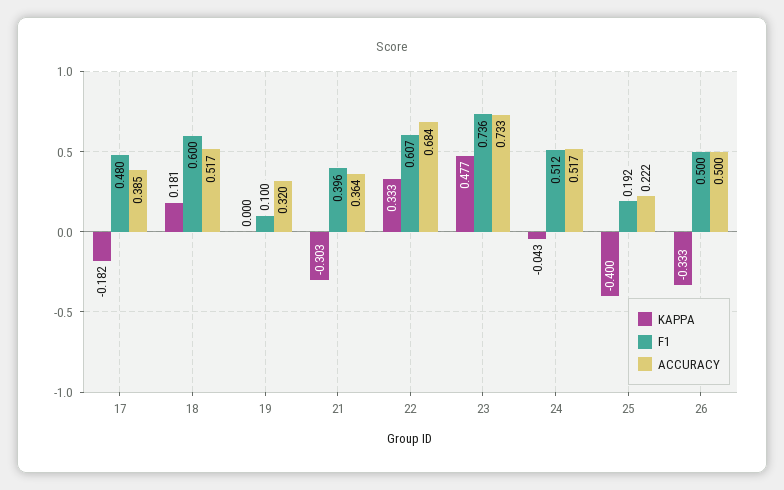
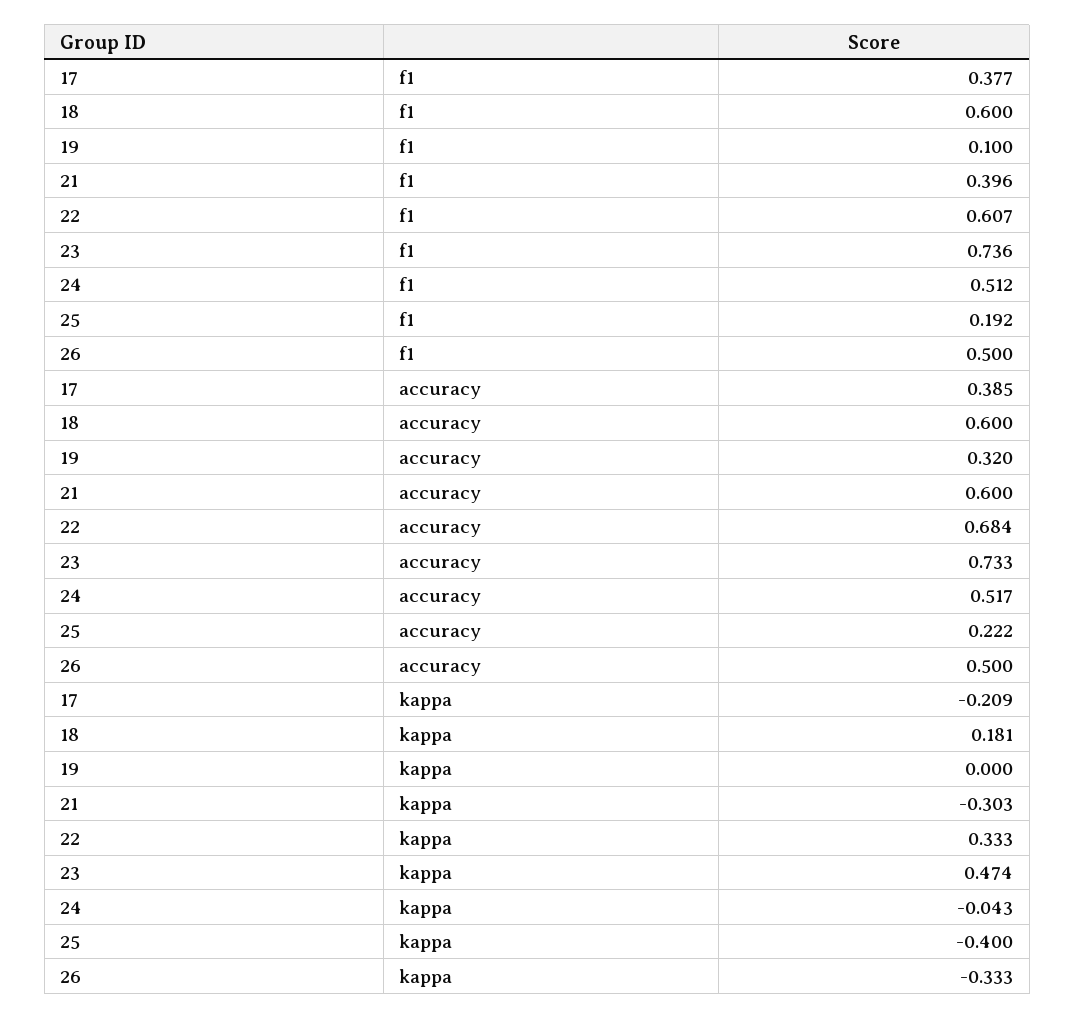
  {
    "KAPPA": {
-     "17": -0.182,
+     "17": -0.209,
      "18": 0.181,
      "19": 0,
      "21": -0.303,
      "22": 0.333,
-     "23": 0.477,
+     "23": 0.474,
      "24": -0.043,
      "25": -0.4,
      "26": -0.333
    },
    "F1": {
-     "17": 0.48,
+     "17": 0.377,
      "18": 0.6,
      "19": 0.1,
      "21": 0.396,
      "22": 0.607,
      "23": 0.736,
      "24": 0.512,
      "25": 0.192,
      "26": 0.5
    },
    "ACCURACY": {
      "17": 0.385,
-     "18": 0.517,
+     "18": 0.6,
      "19": 0.32,
-     "21": 0.364,
+     "21": 0.6,
      "22": 0.684,
      "23": 0.733,
      "24": 0.517,
      "25": 0.222,
      "26": 0.5
    }
  }

